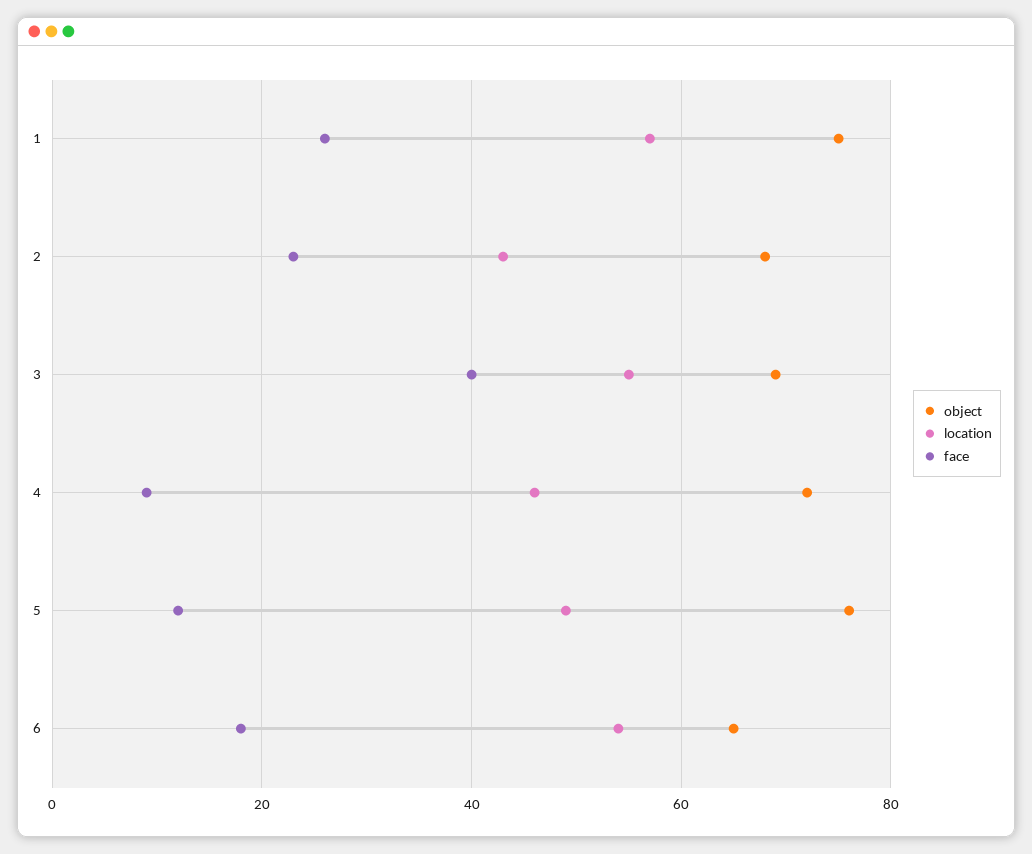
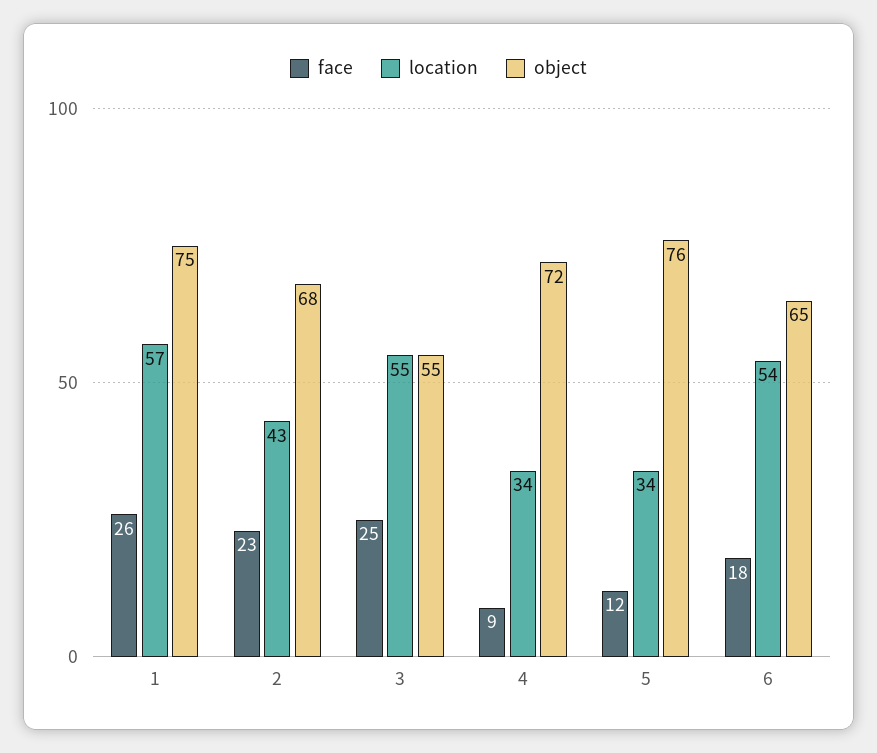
  {
    "object": {
      "1": 75,
      "2": 68,
-     "3": 70,
+     "3": 55,
      "4": 72,
      "5": 76,
      "6": 65
    },
    "location": {
      "1": 57,
      "2": 43,
      "3": 55,
-     "4": 45,
+     "4": 34,
-     "5": 50,
+     "5": 34,
      "6": 54
    },
    "face": {
      "1": 26,
      "2": 23,
-     "3": 40,
+     "3": 25,
      "4": 9,
      "5": 12,
      "6": 18
    }
  }

